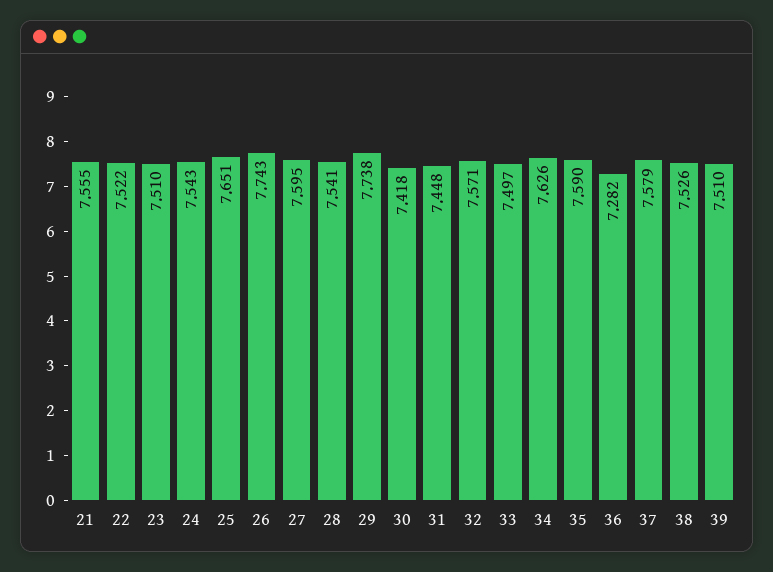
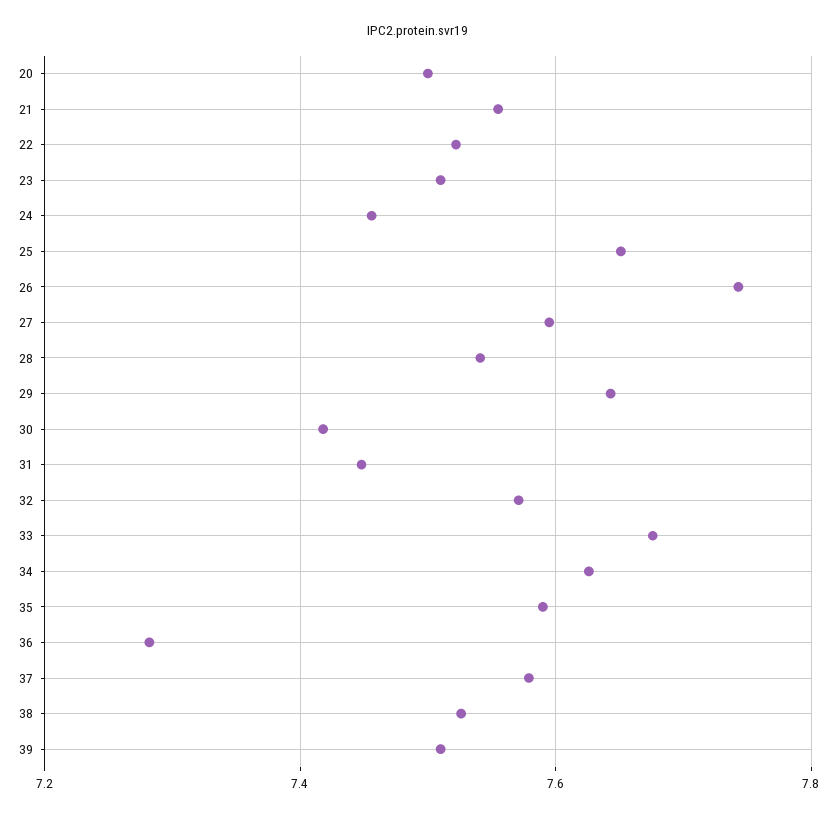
  {
    "21": 7.555,
    "22": 7.522,
    "23": 7.51,
-   "24": 7.543,
+   "24": 7.46,
    "25": 7.651,
    "26": 7.743,
    "27": 7.595,
    "28": 7.541,
-   "29": 7.738,
+   "29": 7.64,
    "30": 7.418,
    "31": 7.448,
    "32": 7.571,
-   "33": 7.497,
+   "33": 7.68,
    "34": 7.626,
    "35": 7.59,
    "36": 7.282,
    "37": 7.579,
    "38": 7.526,
-   "39": 7.51
+   "39": 7.51,
+   "20": 7.5
  }

